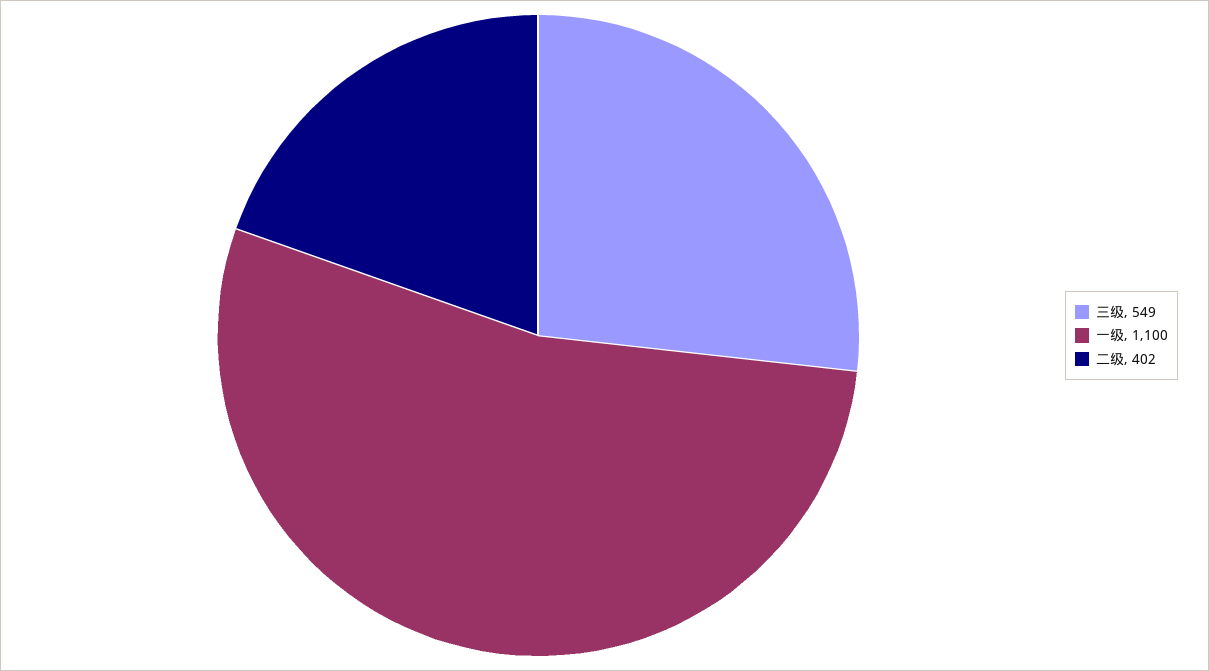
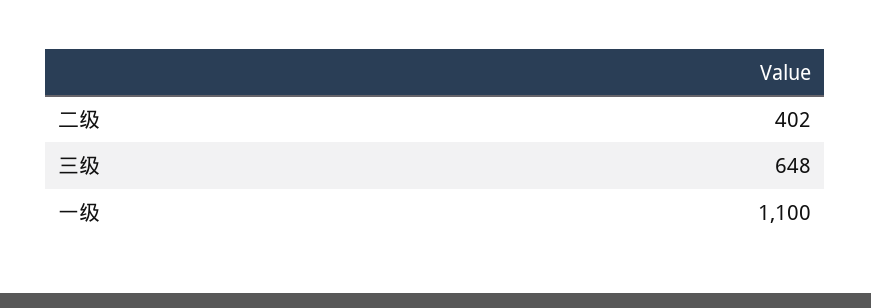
  {
-   "三级": 549,
+   "三级": 648,
    "一级": 1100,
    "二级": 402
  }

